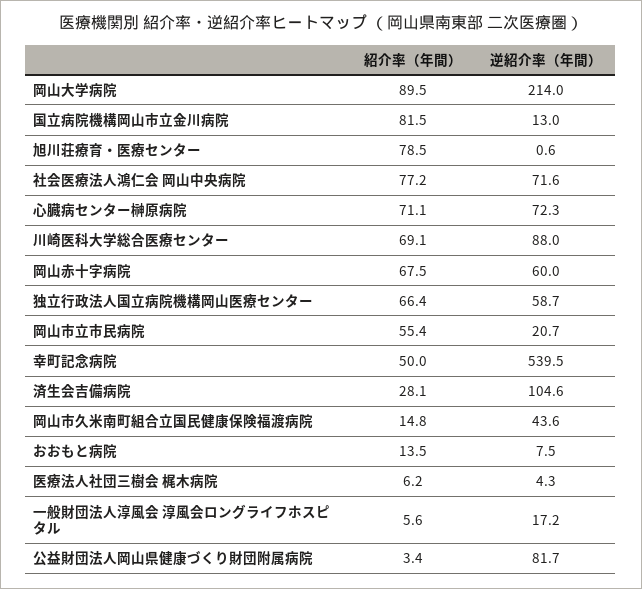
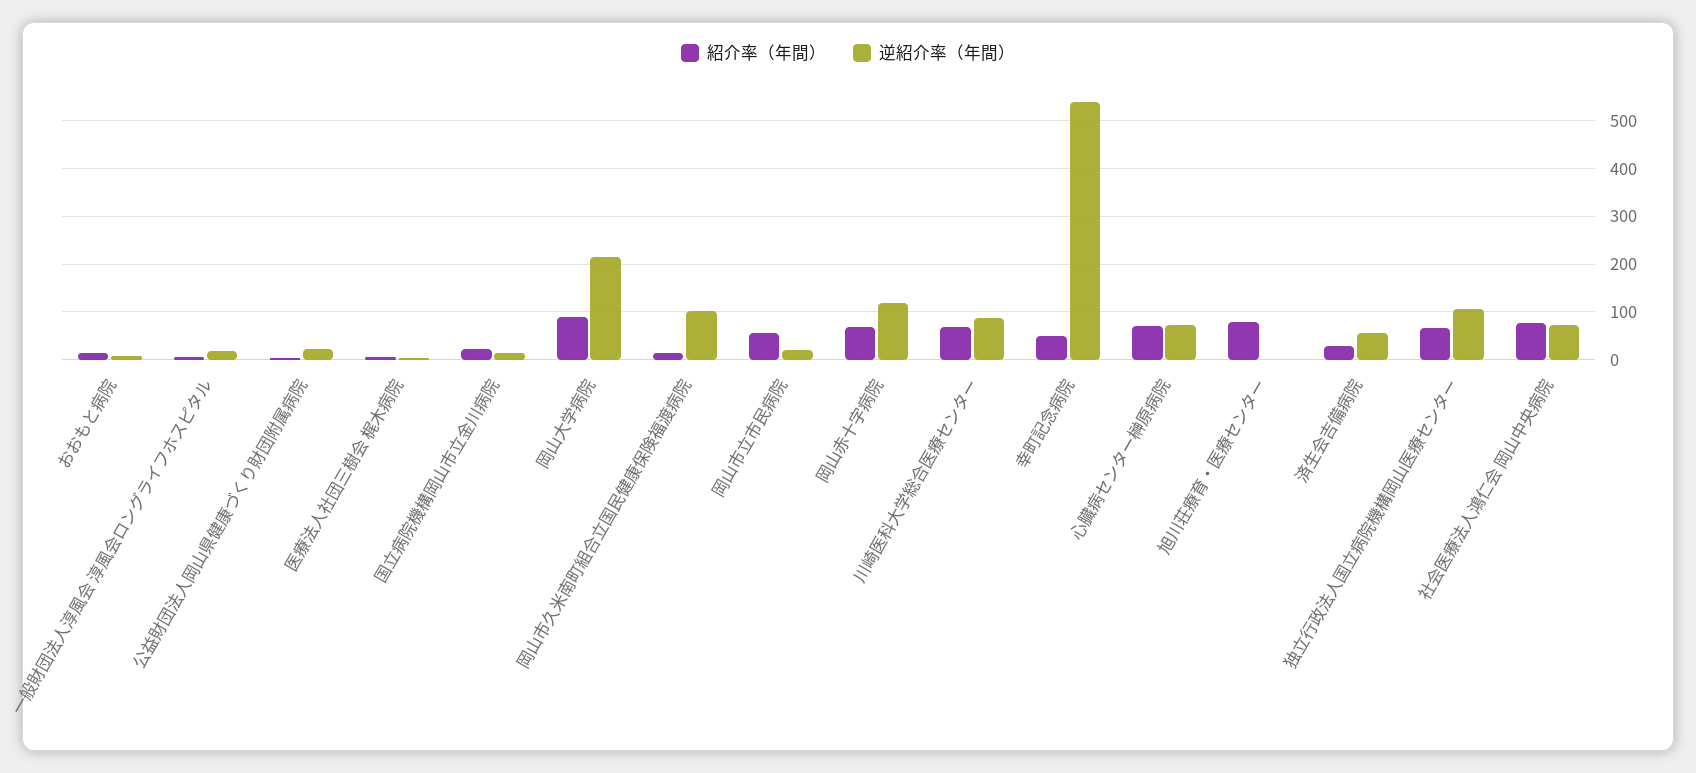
  {
    "紹介率（年間）": {
      "岡山大学病院": 89.5,
-     "国立病院機構岡山市立金川病院": 81.5,
+     "国立病院機構岡山市立金川病院": 20,
      "旭川荘療育・医療センター": 78.5,
      "社会医療法人鴻仁会 岡山中央病院": 77.2,
      "心臓病センター榊原病院": 71.1,
      "川崎医科大学総合医療センター": 69.1,
      "岡山赤十字病院": 67.5,
      "独立行政法人国立病院機構岡山医療センター": 66.4,
      "岡山市立市民病院": 55.4,
      "幸町記念病院": 50,
      "済生会吉備病院": 28.1,
      "岡山市久米南町組合立国民健康保険福渡病院": 14.8,
      "おおもと病院": 13.5,
      "医療法人社団三樹会 梶木病院": 6.2,
      "一般財団法人淳風会 淳風会ロングライフホスピタル": 5.6,
      "公益財団法人岡山県健康づくり財団附属病院": 3.4
    },
    "逆紹介率（年間）": {
      "岡山大学病院": 214,
      "国立病院機構岡山市立金川病院": 13,
      "旭川荘療育・医療センター": 0.6,
      "社会医療法人鴻仁会 岡山中央病院": 71.6,
      "心臓病センター榊原病院": 72.3,
      "川崎医科大学総合医療センター": 88,
-     "岡山赤十字病院": 60,
+     "岡山赤十字病院": 120,
-     "独立行政法人国立病院機構岡山医療センター": 58.7,
+     "独立行政法人国立病院機構岡山医療センター": 100,
      "岡山市立市民病院": 20.7,
      "幸町記念病院": 539.5,
-     "済生会吉備病院": 104.6,
+     "済生会吉備病院": 60,
-     "岡山市久米南町組合立国民健康保険福渡病院": 43.6,
+     "岡山市久米南町組合立国民健康保険福渡病院": 100,
      "おおもと病院": 7.5,
      "医療法人社団三樹会 梶木病院": 4.3,
      "一般財団法人淳風会 淳風会ロングライフホスピタル": 17.2,
-     "公益財団法人岡山県健康づくり財団附属病院": 81.7
+     "公益財団法人岡山県健康づくり財団附属病院": 20
    }
  }

